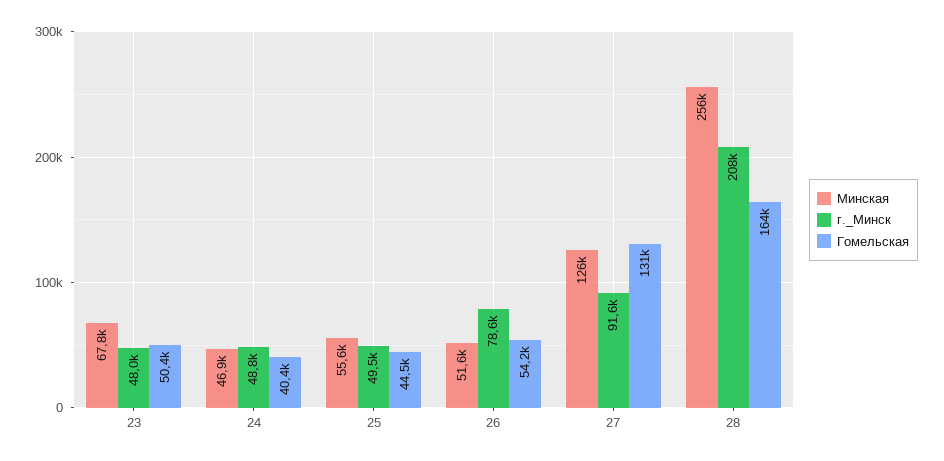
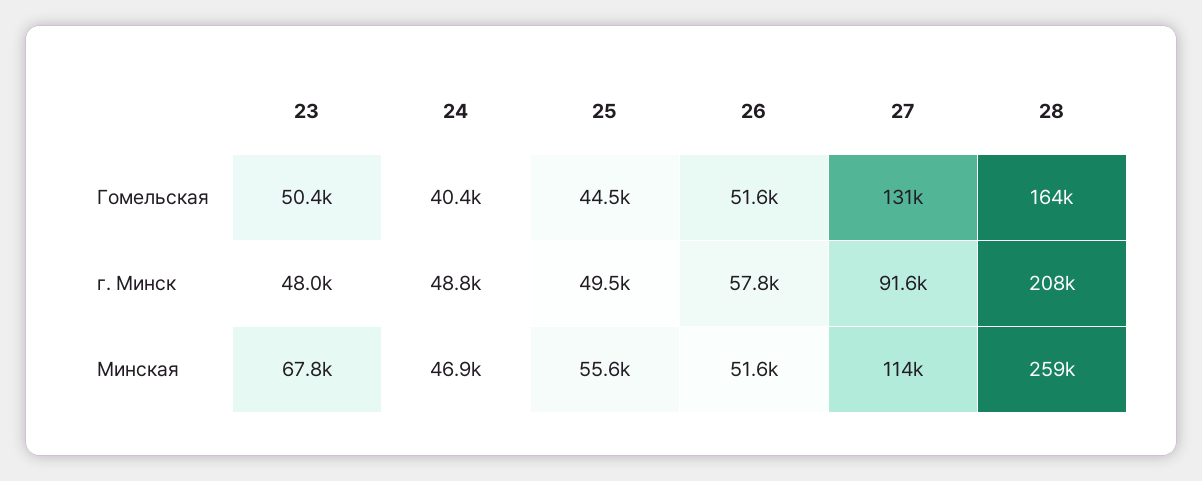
  {
    "Минская": {
      "23": 67800,
      "24": 46900,
      "25": 55600,
      "26": 51600,
-     "27": 126000,
+     "27": 114000,
-     "28": 256000
+     "28": 259000
    },
    "г._Минск": {
      "23": 48000,
      "24": 48800,
      "25": 49500,
-     "26": 78600,
+     "26": 57800,
      "27": 91600,
      "28": 208000
    },
    "Гомельская": {
      "23": 50400,
      "24": 40400,
      "25": 44500,
-     "26": 54200,
+     "26": 51600,
      "27": 131000,
      "28": 164000
    }
  }

